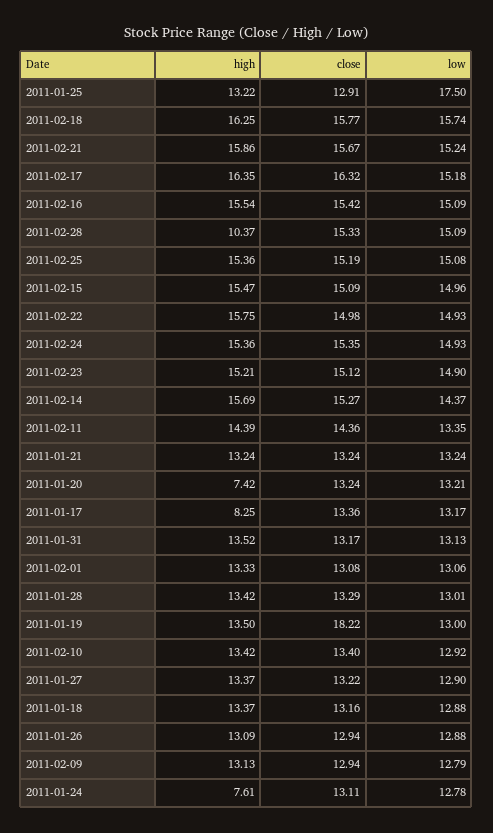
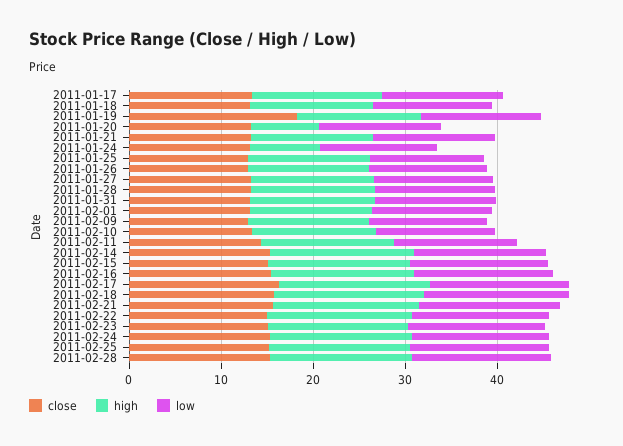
  {
    "high": {
      "2011-01-25": 13.22,
      "2011-02-18": 16.25,
      "2011-02-21": 15.86,
      "2011-02-17": 16.35,
      "2011-02-16": 15.54,
-     "2011-02-28": 10.37,
+     "2011-02-28": 16,
      "2011-02-25": 15.36,
      "2011-02-15": 15.47,
      "2011-02-22": 15.75,
      "2011-02-24": 15.36,
      "2011-02-23": 15.21,
      "2011-02-14": 15.69,
      "2011-02-11": 14.39,
      "2011-01-21": 13.24,
      "2011-01-20": 7.42,
-     "2011-01-17": 8.25,
+     "2011-01-17": 14,
      "2011-01-31": 13.52,
      "2011-02-01": 13.33,
      "2011-01-28": 13.42,
      "2011-01-19": 13.5,
      "2011-02-10": 13.42,
      "2011-01-27": 13.37,
      "2011-01-18": 13.37,
      "2011-01-26": 13.09,
      "2011-02-09": 13.13,
      "2011-01-24": 7.61
    },
    "close": {
      "2011-01-25": 12.91,
      "2011-02-18": 15.77,
      "2011-02-21": 15.67,
      "2011-02-17": 16.32,
      "2011-02-16": 15.42,
      "2011-02-28": 15.33,
      "2011-02-25": 15.19,
      "2011-02-15": 15.09,
      "2011-02-22": 14.98,
      "2011-02-24": 15.35,
      "2011-02-23": 15.12,
      "2011-02-14": 15.27,
      "2011-02-11": 14.36,
      "2011-01-21": 13.24,
      "2011-01-20": 13.24,
      "2011-01-17": 13.36,
      "2011-01-31": 13.17,
      "2011-02-01": 13.08,
      "2011-01-28": 13.29,
      "2011-01-19": 18.22,
      "2011-02-10": 13.4,
      "2011-01-27": 13.22,
      "2011-01-18": 13.16,
      "2011-01-26": 12.94,
      "2011-02-09": 12.94,
      "2011-01-24": 13.11
    },
    "low": {
-     "2011-01-25": 17.5,
+     "2011-01-25": 12,
      "2011-02-18": 15.74,
      "2011-02-21": 15.24,
      "2011-02-17": 15.18,
      "2011-02-16": 15.09,
      "2011-02-28": 15.09,
      "2011-02-25": 15.08,
      "2011-02-15": 14.96,
      "2011-02-22": 14.93,
      "2011-02-24": 14.93,
      "2011-02-23": 14.9,
      "2011-02-14": 14.37,
      "2011-02-11": 13.35,
      "2011-01-21": 13.24,
      "2011-01-20": 13.21,
      "2011-01-17": 13.17,
      "2011-01-31": 13.13,
      "2011-02-01": 13.06,
      "2011-01-28": 13.01,
      "2011-01-19": 13,
      "2011-02-10": 12.92,
      "2011-01-27": 12.9,
      "2011-01-18": 12.88,
      "2011-01-26": 12.88,
      "2011-02-09": 12.79,
      "2011-01-24": 12.78
    }
  }

